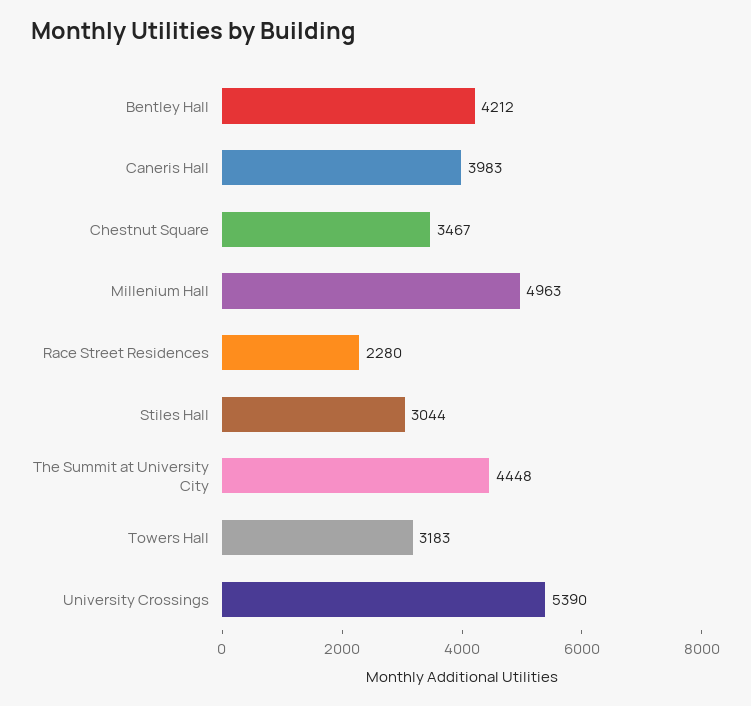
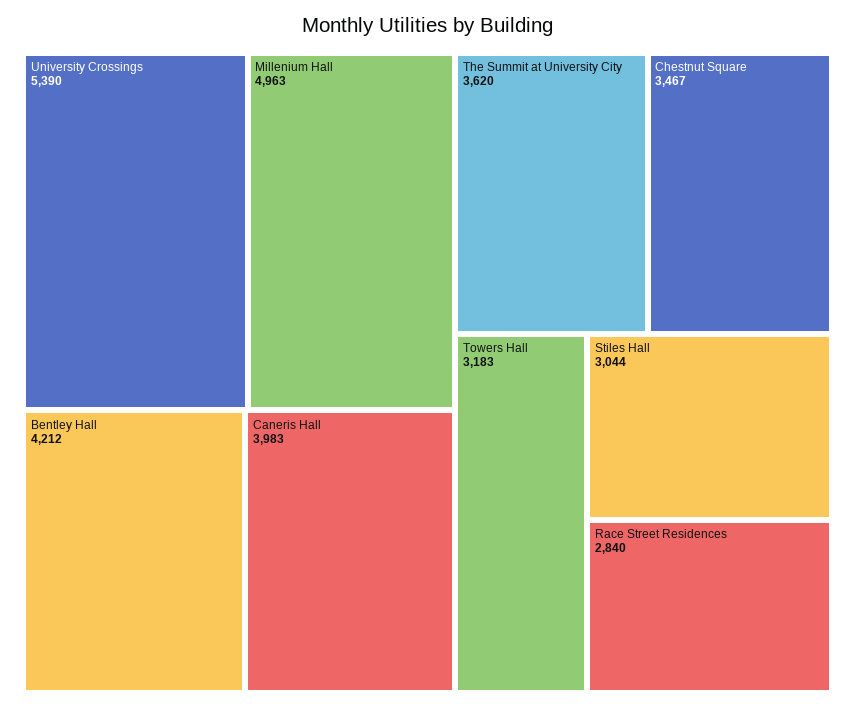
  {
    "Bentley Hall": 4212,
    "Caneris Hall": 3983,
    "Chestnut Square": 3467,
    "Millenium Hall": 4963,
-   "Race Street Residences": 2280,
+   "Race Street Residences": 2840,
    "Stiles Hall": 3044,
-   "The Summit at University City": 4448,
+   "The Summit at University City": 3620,
    "Towers Hall": 3183,
    "University Crossings": 5390
  }

